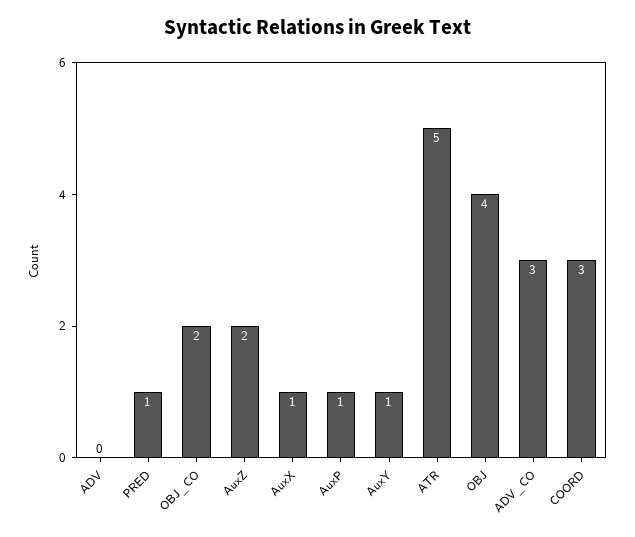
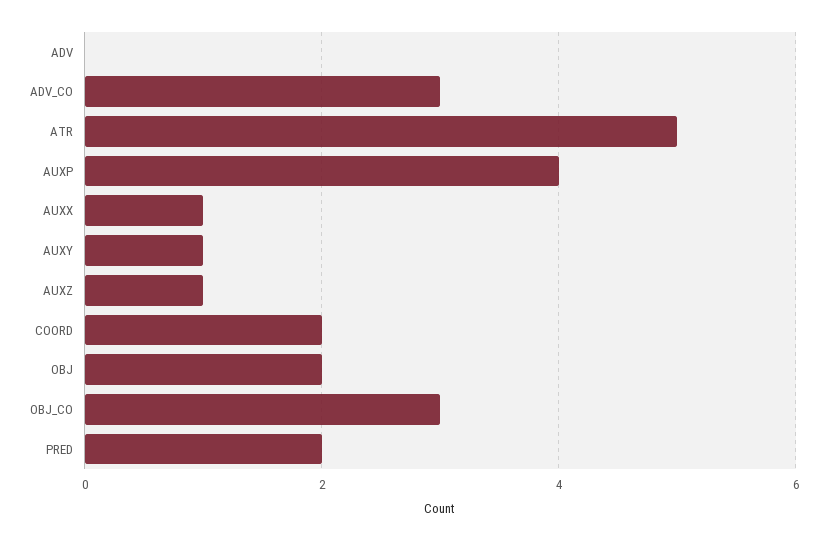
  {
    "ADV": 0,
-   "PRED": 1,
+   "PRED": 2,
-   "OBJ_CO": 2,
+   "OBJ_CO": 3,
-   "AuxZ": 2,
+   "AuxZ": 1,
    "AuxX": 1,
-   "AuxP": 1,
+   "AuxP": 4,
    "AuxY": 1,
    "ATR": 5,
-   "OBJ": 4,
+   "OBJ": 2,
    "ADV_CO": 3,
-   "COORD": 3
+   "COORD": 2
  }

